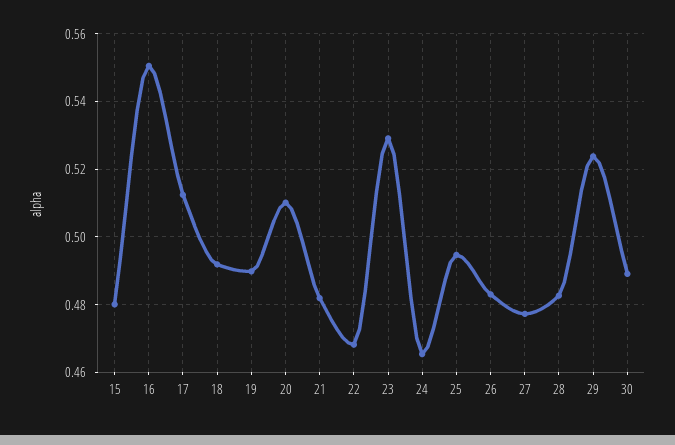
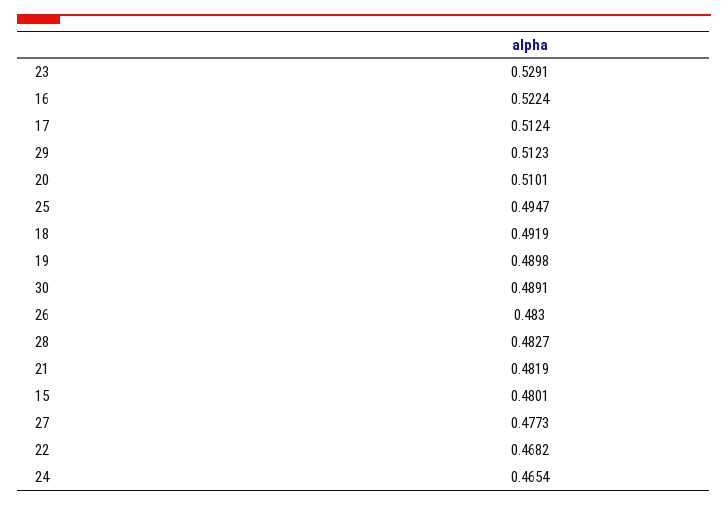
  {
    "15": 0.4801,
-   "16": 0.55,
+   "16": 0.5224,
    "17": 0.5124,
    "18": 0.4919,
    "19": 0.4898,
    "20": 0.5101,
    "21": 0.4819,
    "22": 0.4682,
    "23": 0.5291,
    "24": 0.4654,
    "25": 0.4947,
    "26": 0.483,
    "27": 0.4773,
    "28": 0.4827,
-   "29": 0.524,
+   "29": 0.5123,
    "30": 0.4891
  }

